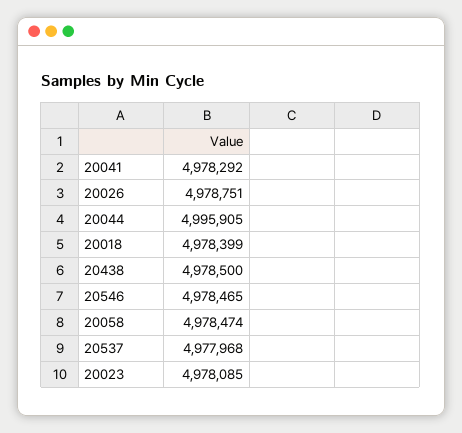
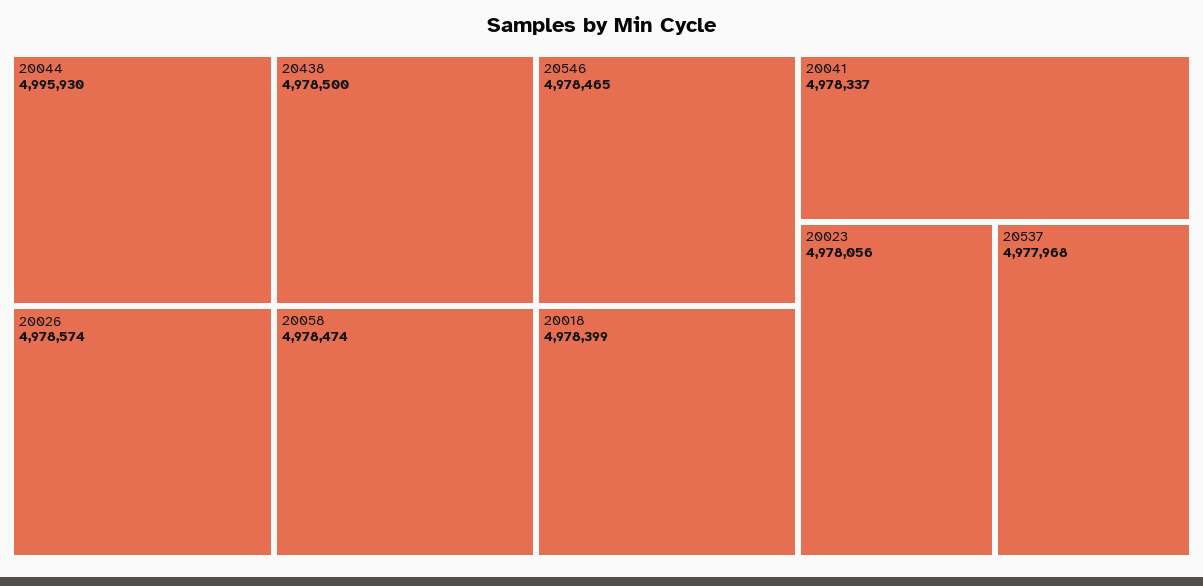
  {
-   "20041": 4978292,
+   "20041": 4978337,
-   "20026": 4978751,
+   "20026": 4978574,
-   "20044": 4995905,
+   "20044": 4995930,
    "20018": 4978399,
    "20438": 4978500,
    "20546": 4978465,
    "20058": 4978474,
    "20537": 4977968,
-   "20023": 4978085
+   "20023": 4978056
  }

